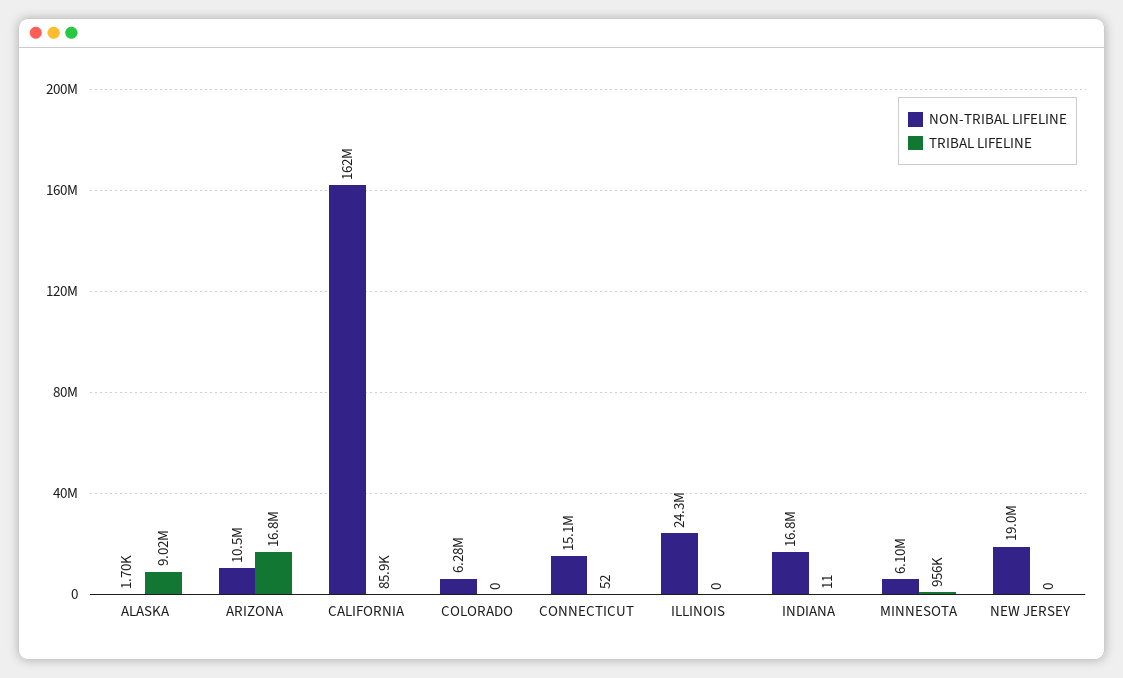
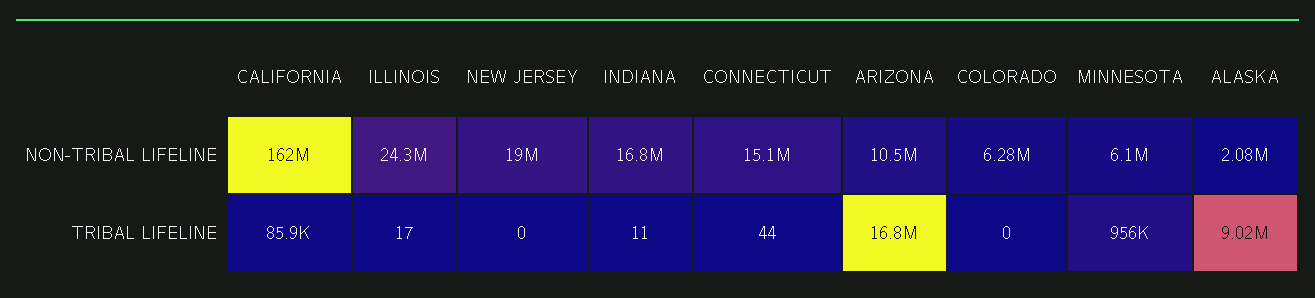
  {
    "NON-TRIBAL LIFELINE": {
-     "ALASKA": 1700,
+     "ALASKA": 2080000,
      "ARIZONA": 10500000,
      "CALIFORNIA": 162000000,
      "COLORADO": 6280000,
      "CONNECTICUT": 15100000,
      "ILLINOIS": 24300000,
      "INDIANA": 16800000,
      "MINNESOTA": 6100000,
      "NEW JERSEY": 19000000
    },
    "TRIBAL LIFELINE": {
      "ALASKA": 9020000,
      "ARIZONA": 16800000,
      "CALIFORNIA": 85900,
      "COLORADO": 0,
-     "CONNECTICUT": 52,
+     "CONNECTICUT": 44,
-     "ILLINOIS": 0,
+     "ILLINOIS": 17,
      "INDIANA": 11,
      "MINNESOTA": 956000,
      "NEW JERSEY": 0
    }
  }

